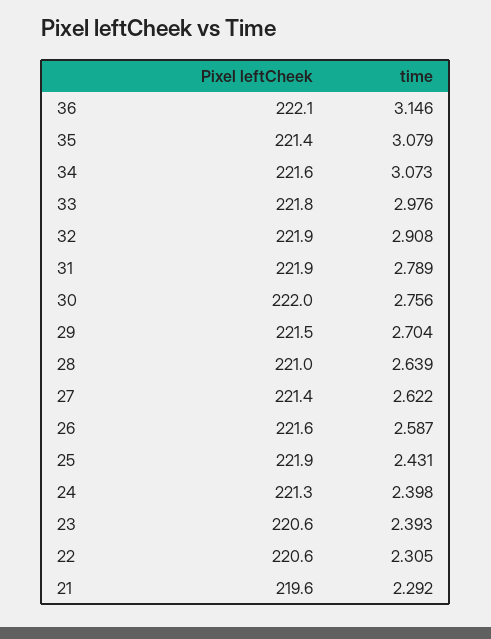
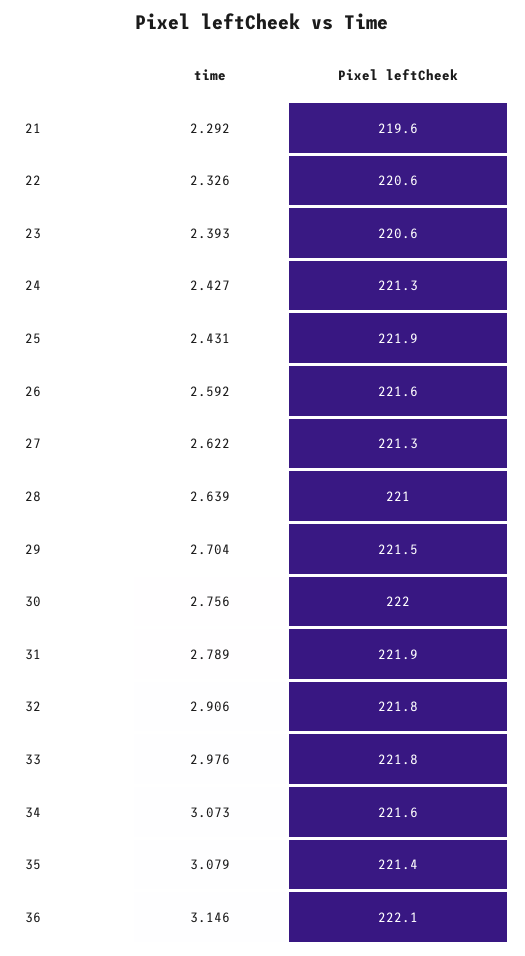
  {
    "Pixel leftCheek": {
      "36": 222.1,
      "35": 221.4,
      "34": 221.6,
      "33": 221.8,
-     "32": 221.9,
+     "32": 221.8,
      "31": 221.9,
      "30": 222,
      "29": 221.5,
      "28": 221,
-     "27": 221.4,
+     "27": 221.3,
      "26": 221.6,
      "25": 221.9,
      "24": 221.3,
      "23": 220.6,
      "22": 220.6,
      "21": 219.6
    },
    "time": {
      "36": 3.146,
      "35": 3.079,
      "34": 3.073,
      "33": 2.976,
-     "32": 2.908,
+     "32": 2.906,
      "31": 2.789,
      "30": 2.756,
      "29": 2.704,
      "28": 2.639,
      "27": 2.622,
-     "26": 2.587,
+     "26": 2.592,
      "25": 2.431,
-     "24": 2.398,
+     "24": 2.427,
      "23": 2.393,
-     "22": 2.305,
+     "22": 2.326,
      "21": 2.292
    }
  }

